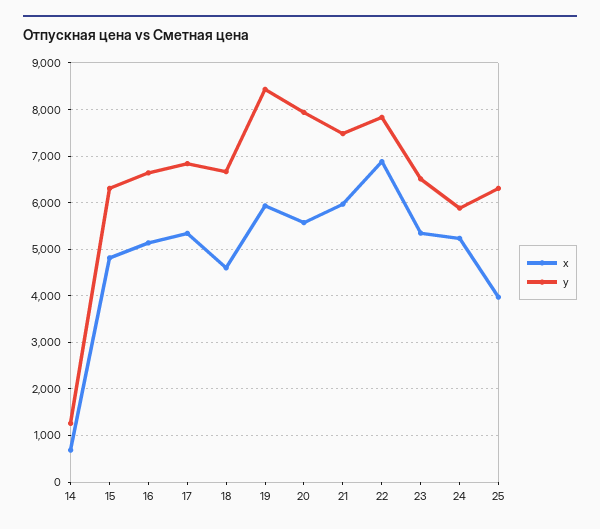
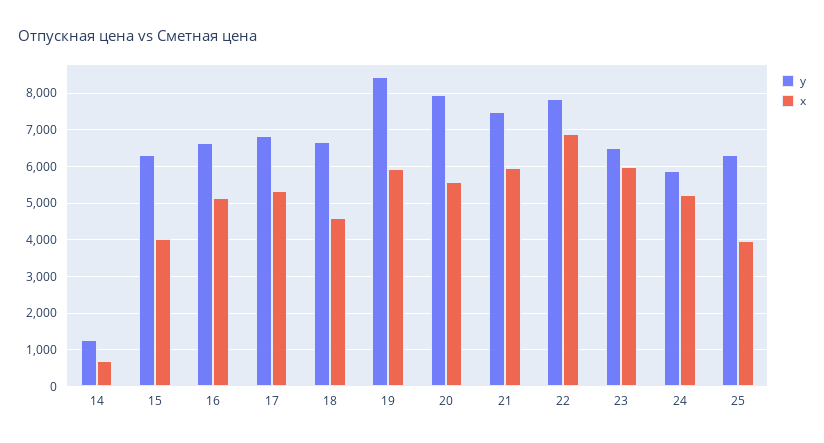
  {
    "x": {
      "14": 600,
-     "15": 4800,
+     "15": 4000,
      "16": 5200,
      "17": 5400,
      "18": 4600,
      "19": 6000,
      "20": 5600,
      "21": 6000,
      "22": 6800,
-     "23": 5400,
+     "23": 6000,
      "24": 5200,
      "25": 4000
    },
    "y": {
      "14": 1200,
      "15": 6400,
      "16": 6600,
      "17": 6800,
      "18": 6600,
      "19": 8400,
      "20": 8000,
      "21": 7400,
      "22": 7800,
      "23": 6600,
      "24": 5800,
      "25": 6400
    }
  }

